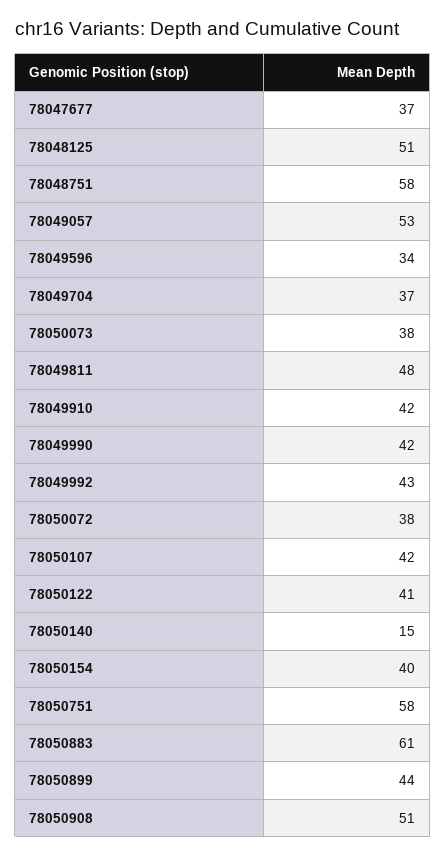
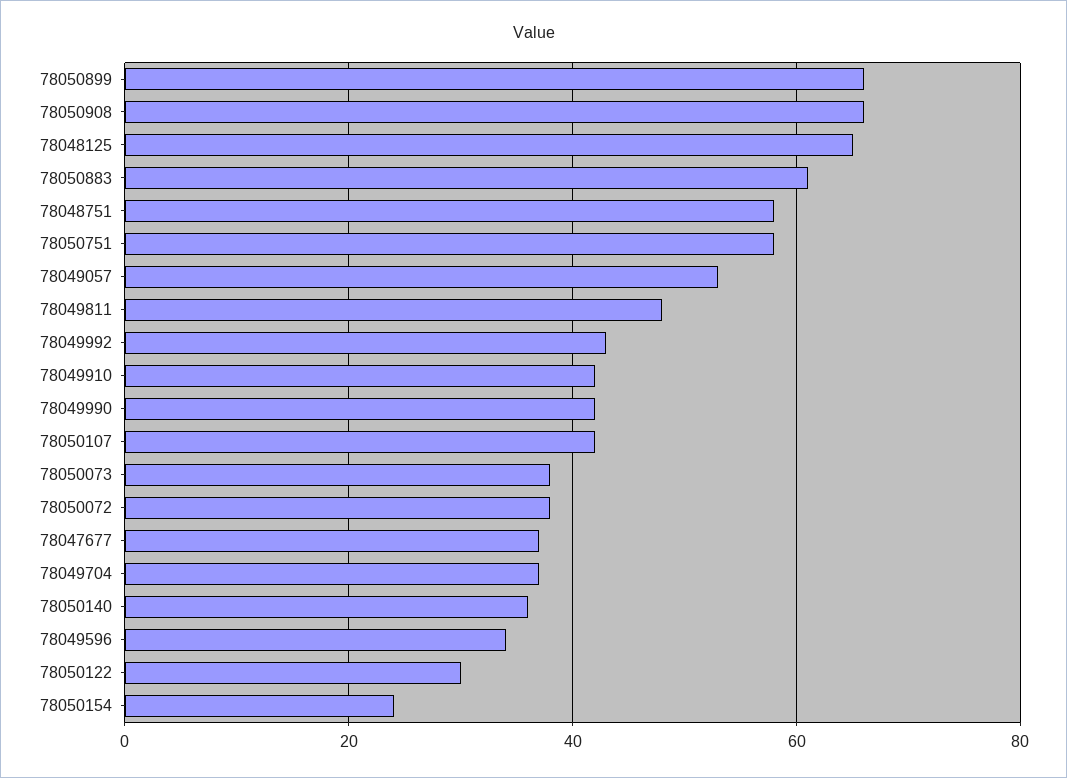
  {
    "78047677": 37,
-   "78048125": 51,
+   "78048125": 65,
    "78048751": 58,
    "78049057": 53,
    "78049596": 34,
    "78049704": 37,
    "78050073": 38,
    "78049811": 48,
    "78049910": 42,
    "78049990": 42,
    "78049992": 43,
    "78050072": 38,
    "78050107": 42,
-   "78050122": 41,
+   "78050122": 30,
-   "78050140": 15,
+   "78050140": 35,
-   "78050154": 40,
+   "78050154": 25,
    "78050751": 58,
    "78050883": 61,
-   "78050899": 44,
+   "78050899": 65,
-   "78050908": 51
+   "78050908": 65
  }

